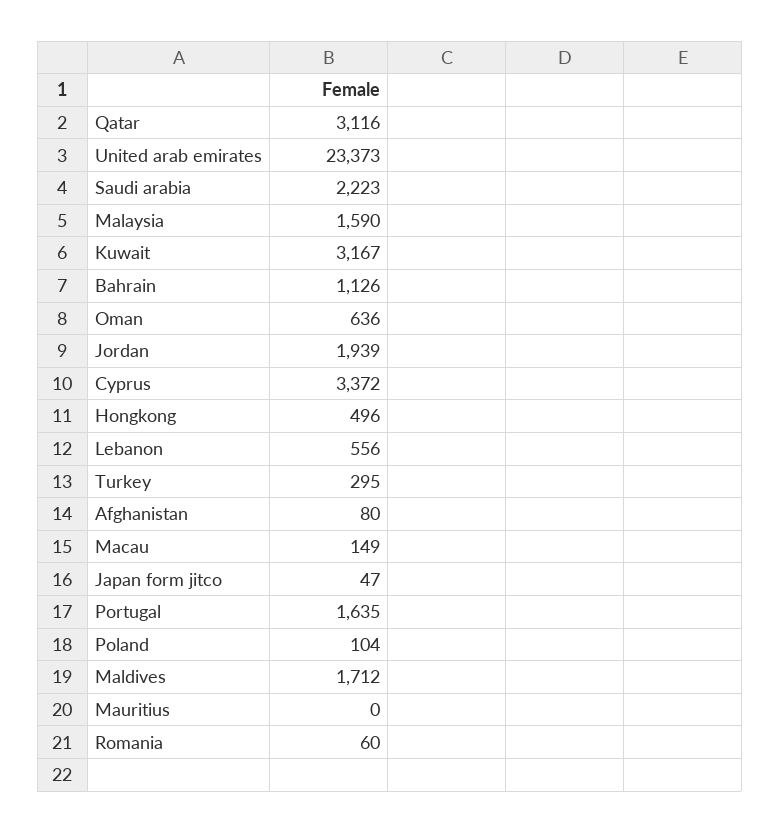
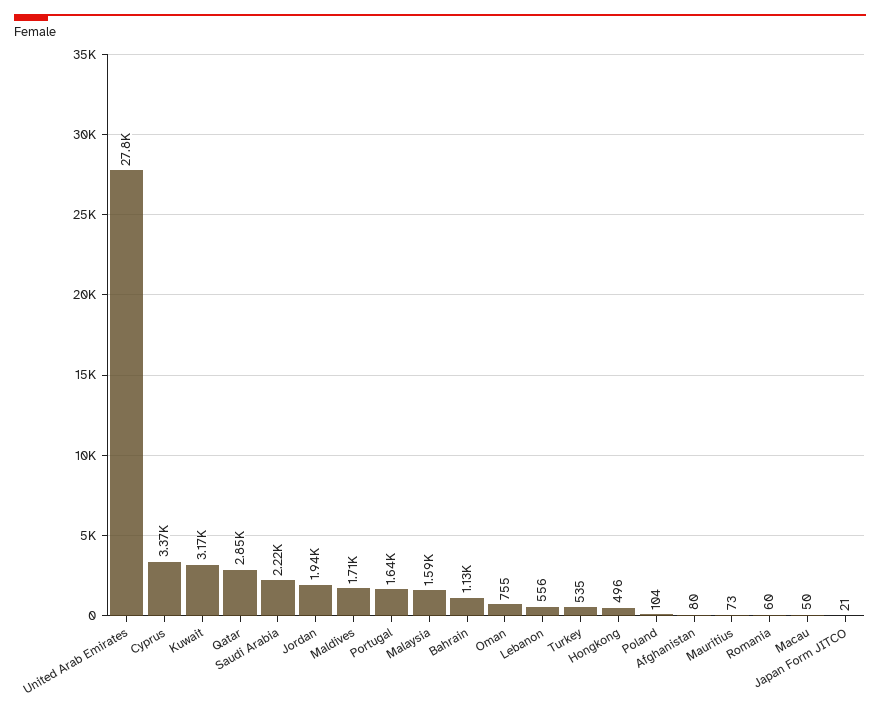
  {
-   "Qatar": 3116,
+   "Qatar": 2850,
-   "United arab emirates": 23373,
+   "United arab emirates": 27800,
    "Saudi arabia": 2223,
    "Malaysia": 1590,
    "Kuwait": 3167,
    "Bahrain": 1126,
-   "Oman": 636,
+   "Oman": 755,
    "Jordan": 1939,
    "Cyprus": 3372,
    "Hongkong": 496,
    "Lebanon": 556,
-   "Turkey": 295,
+   "Turkey": 535,
    "Afghanistan": 80,
-   "Macau": 149,
+   "Macau": 50,
-   "Japan form jitco": 47,
+   "Japan form jitco": 21,
    "Portugal": 1635,
    "Poland": 104,
    "Maldives": 1712,
-   "Mauritius": 0,
+   "Mauritius": 73,
    "Romania": 60
  }

